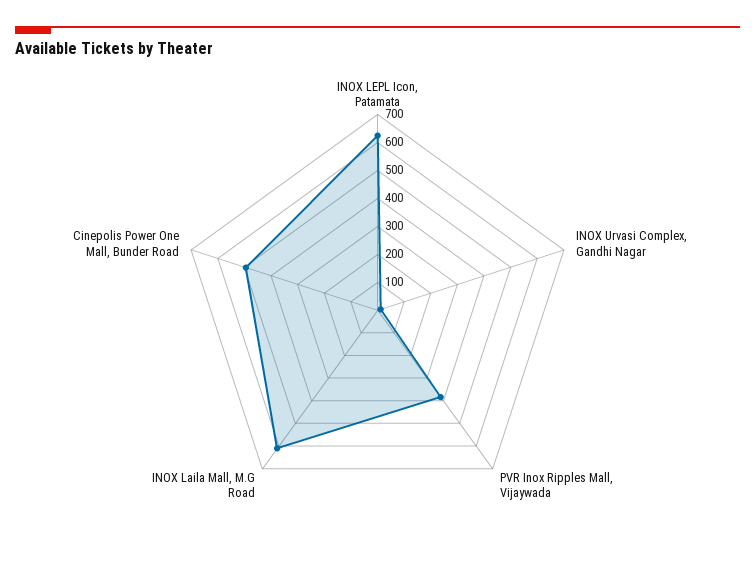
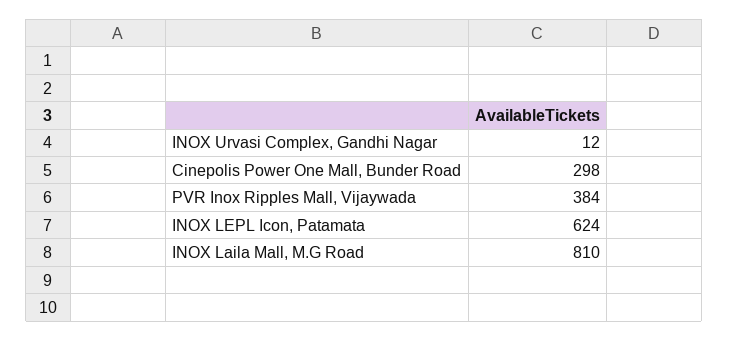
  {
    "INOX LEPL Icon, Patamata": 624,
    "INOX Urvasi Complex, Gandhi Nagar": 12,
    "PVR Inox Ripples Mall, Vijaywada": 384,
-   "INOX Laila Mall, M.G Road": 600,
+   "INOX Laila Mall, M.G Road": 810,
-   "Cinepolis Power One Mall, Bunder Road": 500
+   "Cinepolis Power One Mall, Bunder Road": 298
  }

